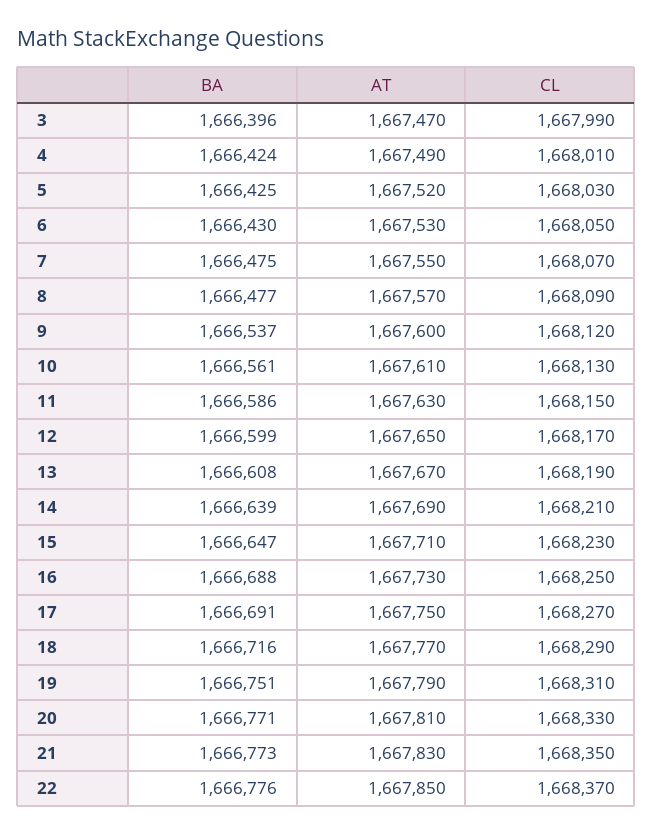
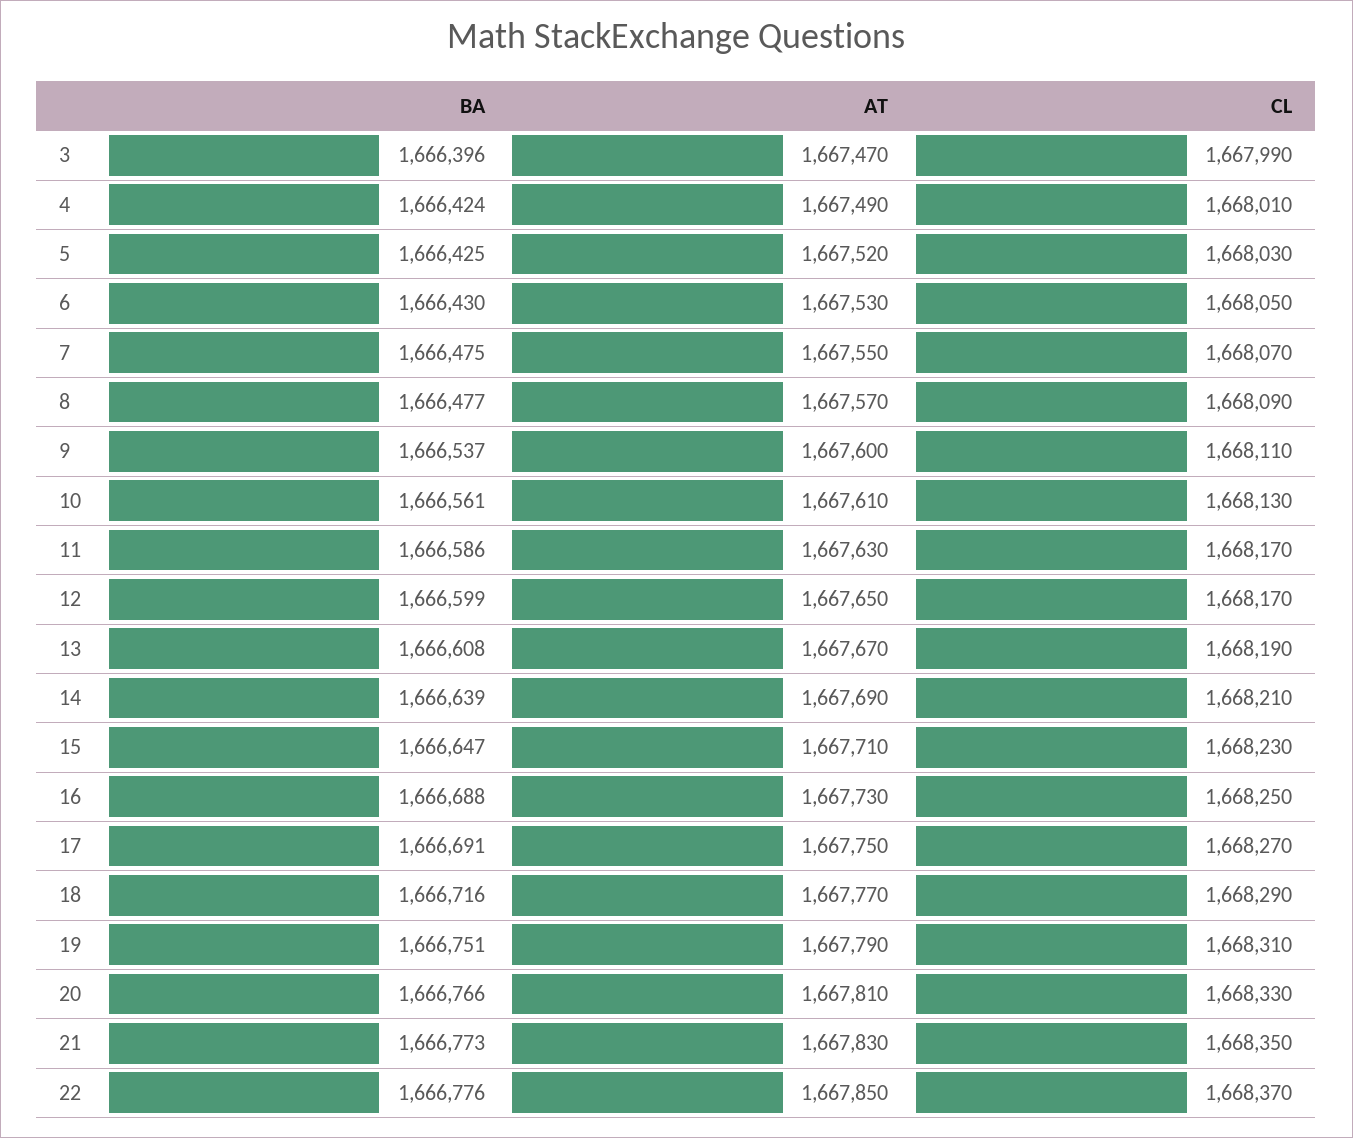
  {
    "BA": {
      "3": 1666396,
      "4": 1666424,
      "5": 1666425,
      "6": 1666430,
      "7": 1666475,
      "8": 1666477,
      "9": 1666537,
      "10": 1666561,
      "11": 1666586,
      "12": 1666599,
      "13": 1666608,
      "14": 1666639,
      "15": 1666647,
      "16": 1666688,
      "17": 1666691,
      "18": 1666716,
      "19": 1666751,
-     "20": 1666771,
+     "20": 1666766,
      "21": 1666773,
      "22": 1666776
    },
    "AT": {
      "3": 1667470,
      "4": 1667490,
      "5": 1667520,
      "6": 1667530,
      "7": 1667550,
      "8": 1667570,
      "9": 1667600,
      "10": 1667610,
      "11": 1667630,
      "12": 1667650,
      "13": 1667670,
      "14": 1667690,
      "15": 1667710,
      "16": 1667730,
      "17": 1667750,
      "18": 1667770,
      "19": 1667790,
      "20": 1667810,
      "21": 1667830,
      "22": 1667850
    },
    "CL": {
      "3": 1667990,
      "4": 1668010,
      "5": 1668030,
      "6": 1668050,
      "7": 1668070,
      "8": 1668090,
-     "9": 1668120,
+     "9": 1668110,
      "10": 1668130,
-     "11": 1668150,
+     "11": 1668170,
      "12": 1668170,
      "13": 1668190,
      "14": 1668210,
      "15": 1668230,
      "16": 1668250,
      "17": 1668270,
      "18": 1668290,
      "19": 1668310,
      "20": 1668330,
      "21": 1668350,
      "22": 1668370
    }
  }

